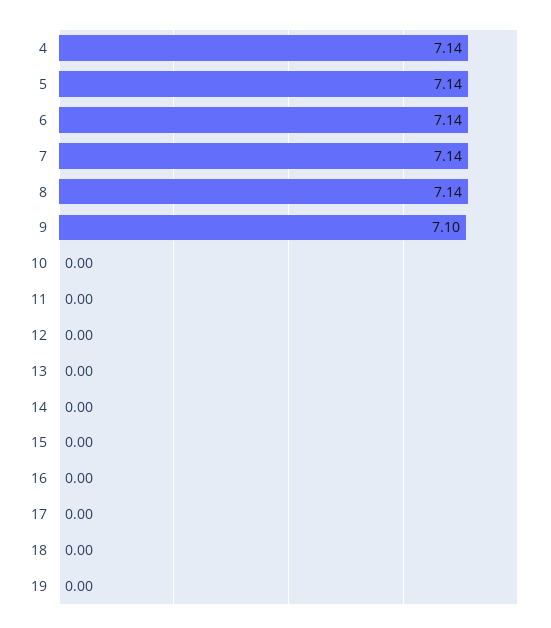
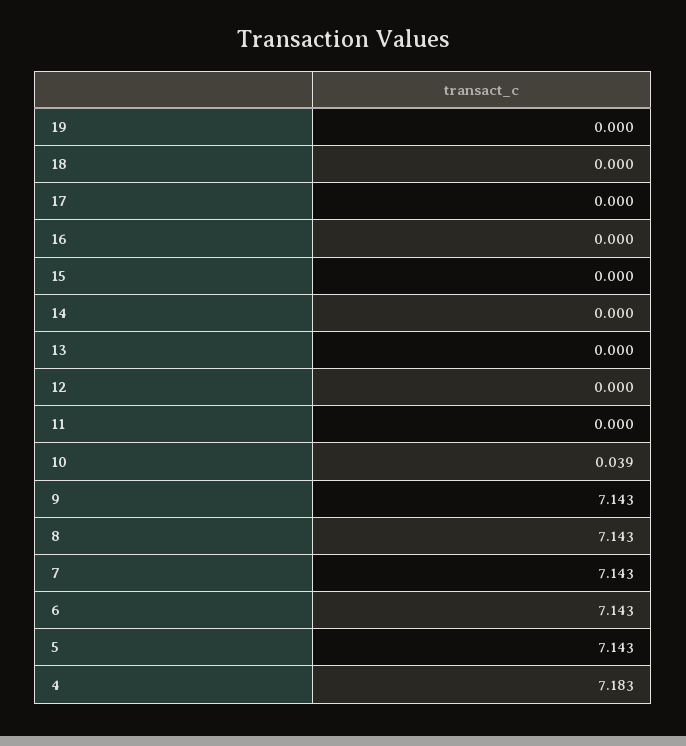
  {
-   "4": 7.14,
+   "4": 7.183,
    "5": 7.143,
    "6": 7.143,
    "7": 7.143,
    "8": 7.143,
-   "9": 7.1,
+   "9": 7.143,
-   "10": 0,
+   "10": 0.039,
    "11": 0,
    "12": 0,
    "13": 0,
    "14": 0,
    "15": 0,
    "16": 0,
    "17": 0,
    "18": 0,
    "19": 0
  }

